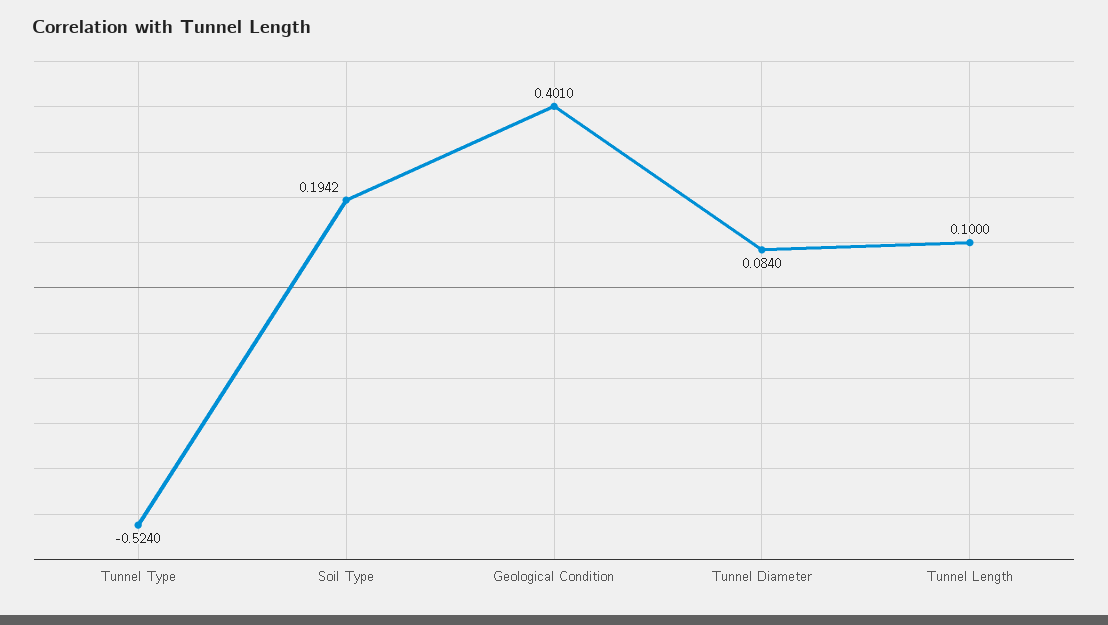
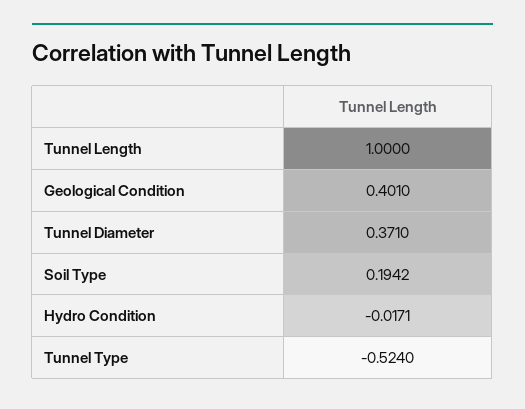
  {
    "Tunnel Type": -0.524,
    "Soil Type": 0.1942,
    "Geological Condition": 0.401,
-   "Tunnel Diameter": 0.084,
+   "Tunnel Diameter": 0.371,
-   "Tunnel Length": 0.1
+   "Tunnel Length": 1,
+   "Hydro Condition": -0.0171
  }

